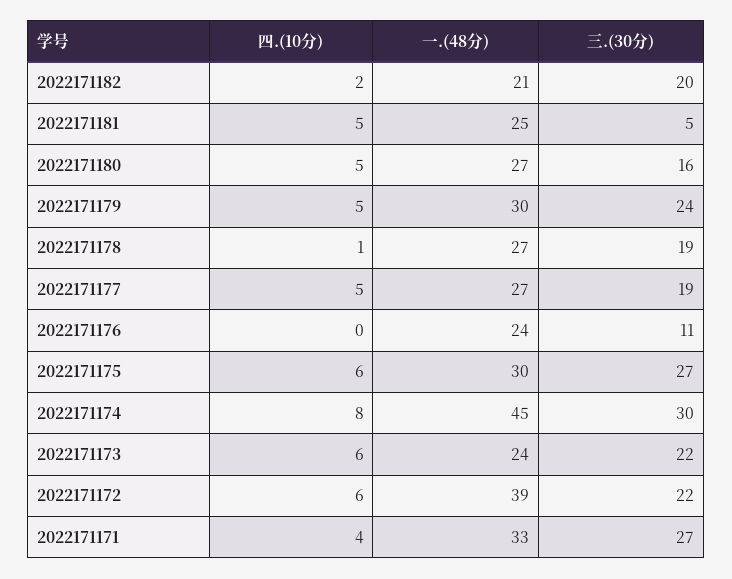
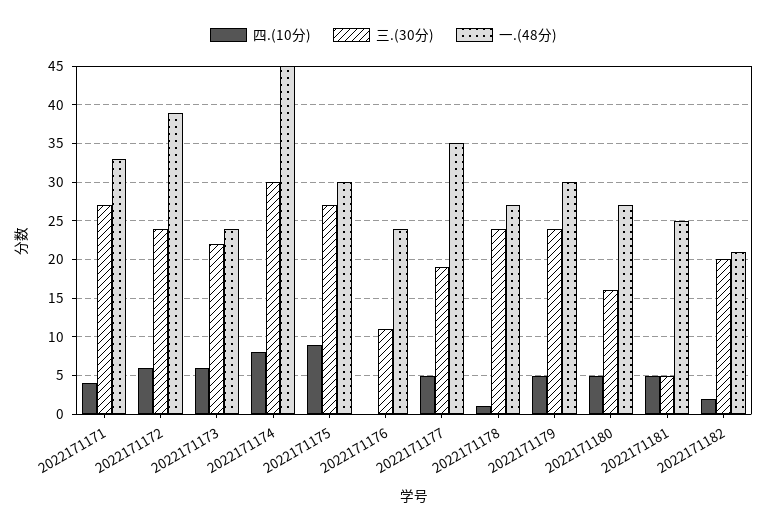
  {
    "四.(10分)": {
      "2022171182": 2,
      "2022171181": 5,
      "2022171180": 5,
      "2022171179": 5,
      "2022171178": 1,
      "2022171177": 5,
      "2022171176": 0,
-     "2022171175": 6,
+     "2022171175": 9,
      "2022171174": 8,
      "2022171173": 6,
      "2022171172": 6,
      "2022171171": 4
    },
    "一.(48分)": {
      "2022171182": 21,
      "2022171181": 25,
      "2022171180": 27,
      "2022171179": 30,
      "2022171178": 27,
-     "2022171177": 27,
+     "2022171177": 35,
      "2022171176": 24,
      "2022171175": 30,
      "2022171174": 45,
      "2022171173": 24,
      "2022171172": 39,
      "2022171171": 33
    },
    "三.(30分)": {
      "2022171182": 20,
      "2022171181": 5,
      "2022171180": 16,
      "2022171179": 24,
-     "2022171178": 19,
+     "2022171178": 24,
      "2022171177": 19,
      "2022171176": 11,
      "2022171175": 27,
      "2022171174": 30,
      "2022171173": 22,
-     "2022171172": 22,
+     "2022171172": 24,
      "2022171171": 27
    }
  }

